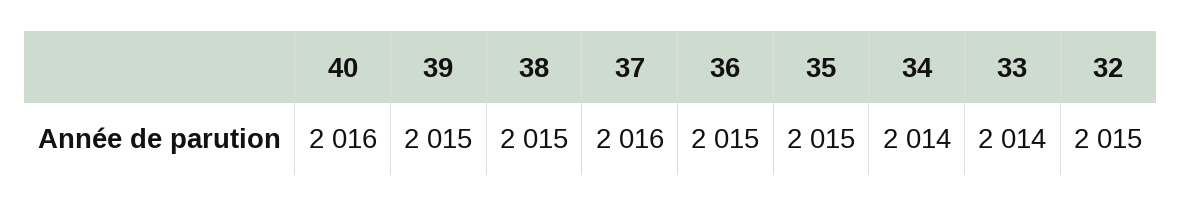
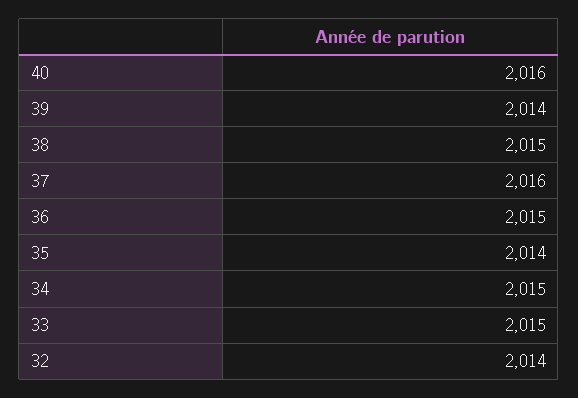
  {
    "40": 2016,
-   "39": 2015,
+   "39": 2014,
    "38": 2015,
    "37": 2016,
    "36": 2015,
-   "35": 2015,
+   "35": 2014,
-   "34": 2014,
+   "34": 2015,
-   "33": 2014,
+   "33": 2015,
-   "32": 2015
+   "32": 2014
  }

